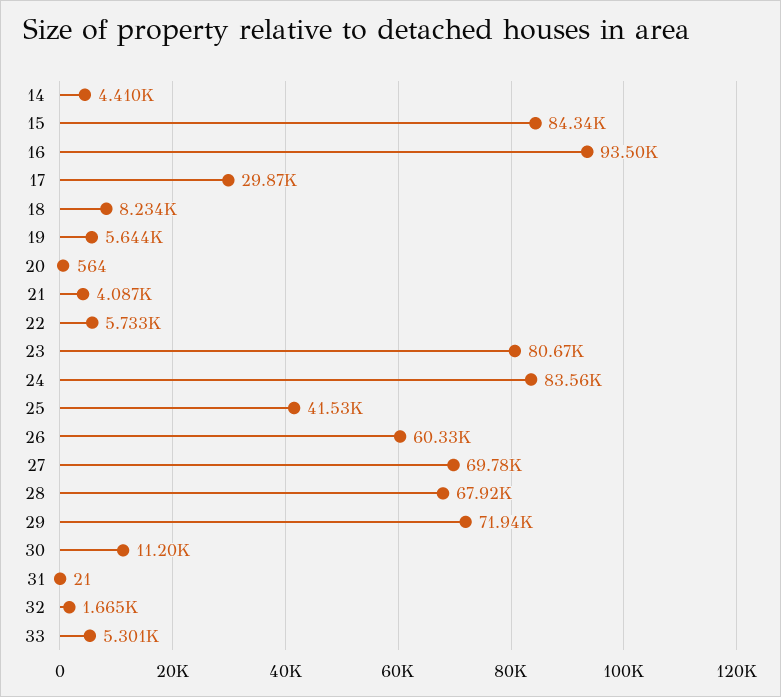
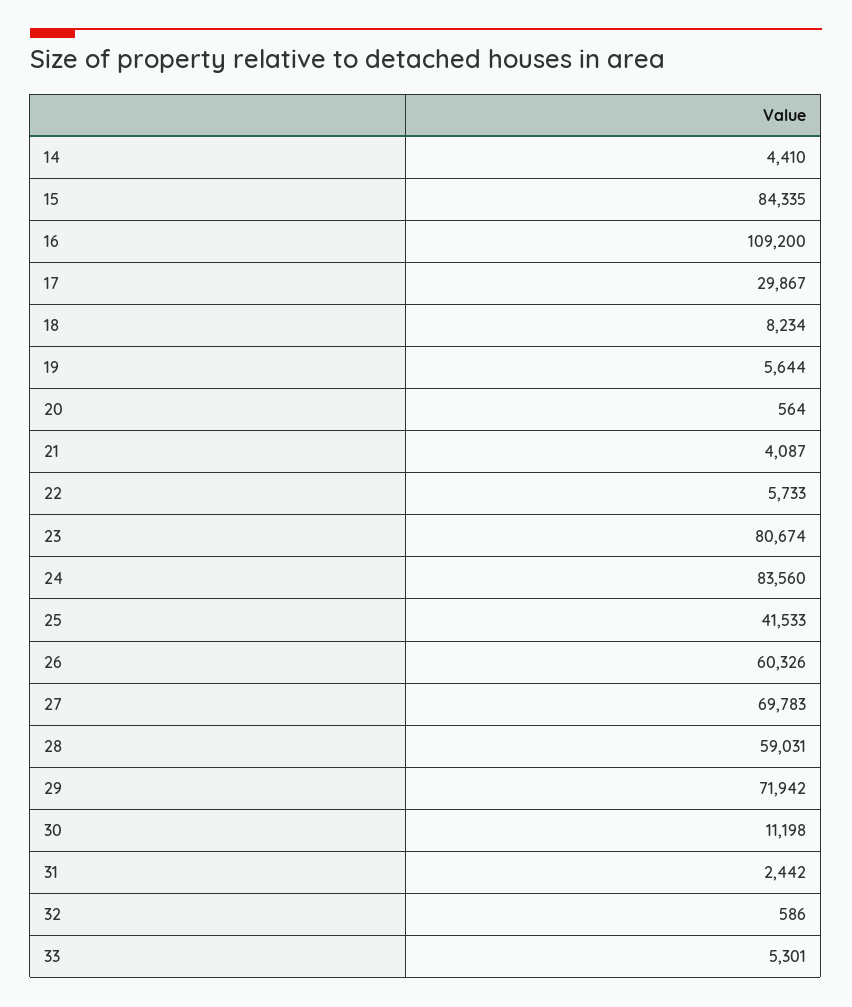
  {
    "14": 4410,
    "15": 84335,
-   "16": 93500,
+   "16": 109200,
    "17": 29867,
    "18": 8234,
    "19": 5644,
    "20": 564,
    "21": 4087,
    "22": 5733,
    "23": 80674,
    "24": 83560,
    "25": 41533,
    "26": 60326,
    "27": 69783,
-   "28": 67920,
+   "28": 59031,
    "29": 71942,
    "30": 11198,
-   "31": 21,
+   "31": 2442,
-   "32": 1665,
+   "32": 586,
    "33": 5301
  }

